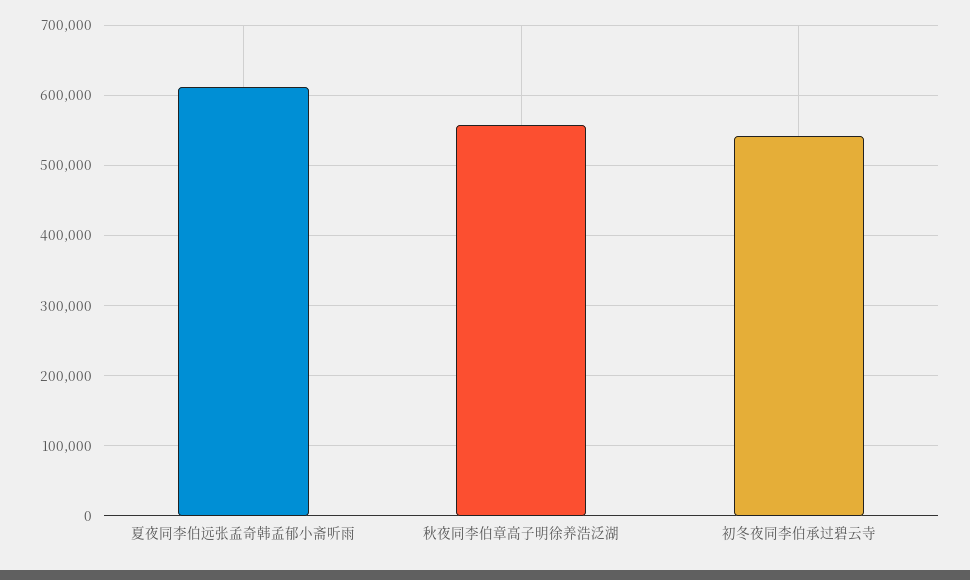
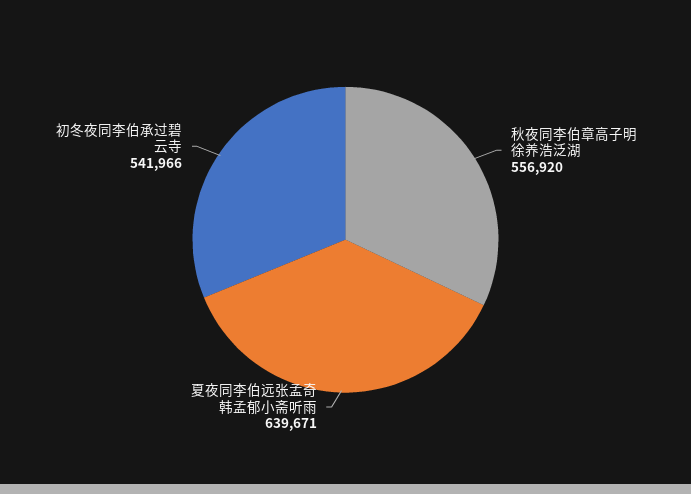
  {
-   "夏夜同李伯远张孟奇韩孟郁小斋听雨": 610000,
+   "夏夜同李伯远张孟奇韩孟郁小斋听雨": 639671,
    "秋夜同李伯章高子明徐养浩泛湖": 556920,
    "初冬夜同李伯承过碧云寺": 541966
  }

